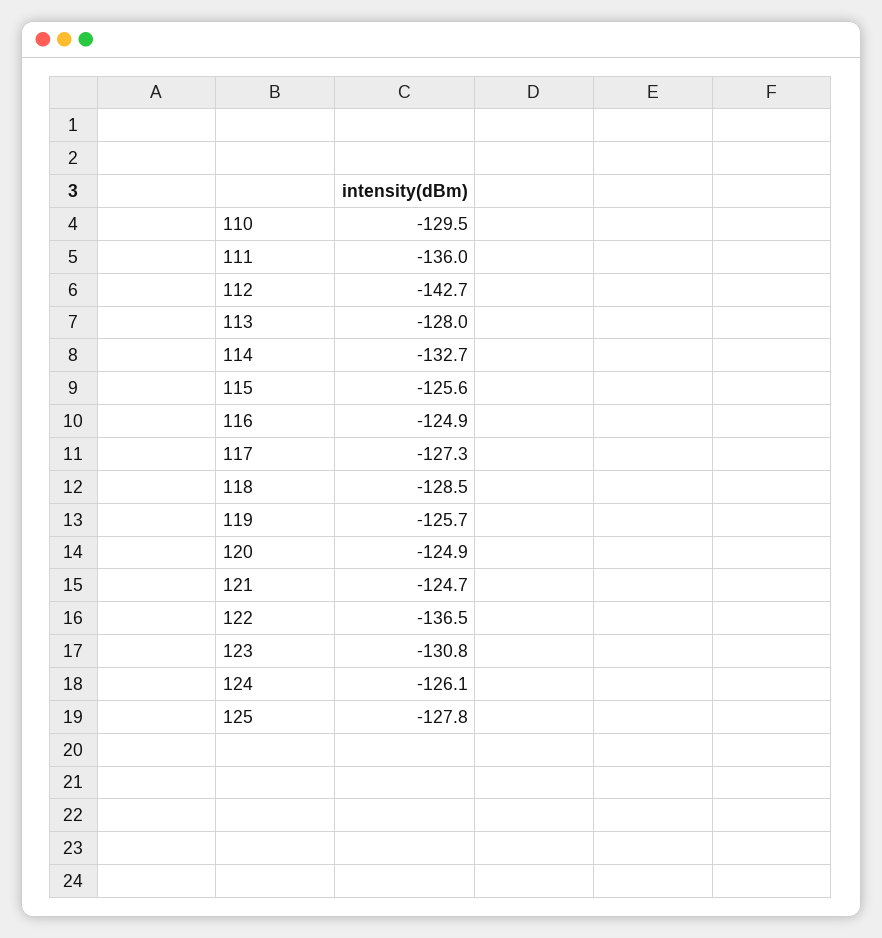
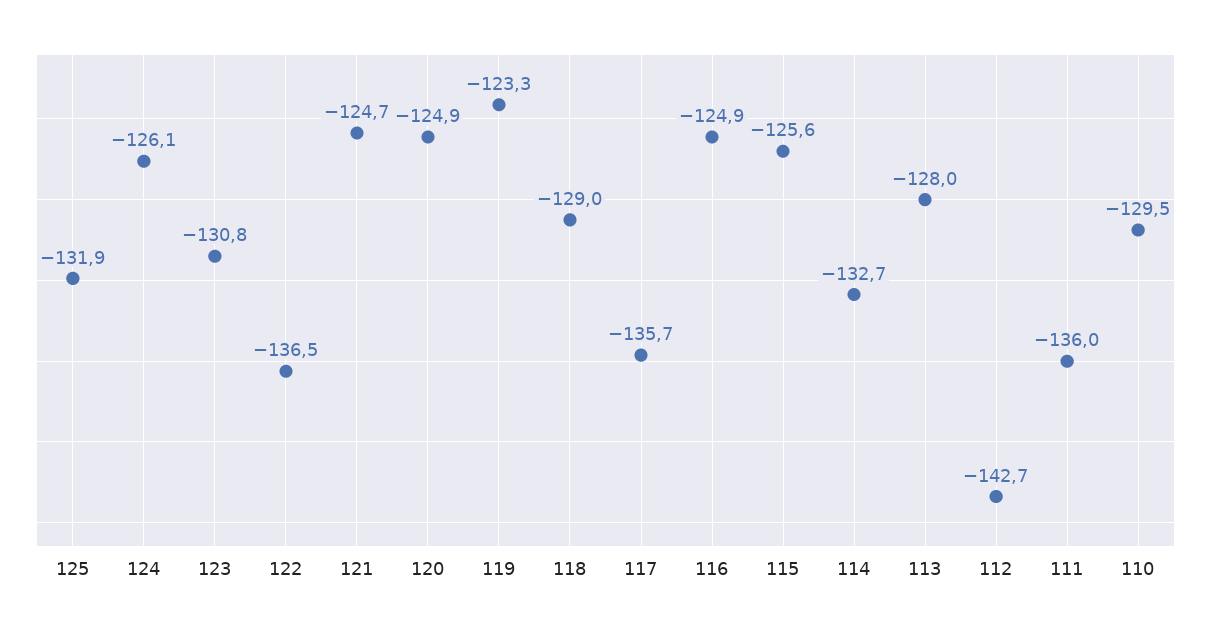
  {
    "110": -129.5,
    "111": -136,
    "112": -142.7,
    "113": -128,
    "114": -132.7,
    "115": -125.6,
    "116": -124.9,
-   "117": -127.3,
+   "117": -135.7,
-   "118": -128.5,
+   "118": -129,
-   "119": -125.7,
+   "119": -123.3,
    "120": -124.9,
    "121": -124.7,
    "122": -136.5,
    "123": -130.8,
    "124": -126.1,
-   "125": -127.8
+   "125": -131.9
  }

